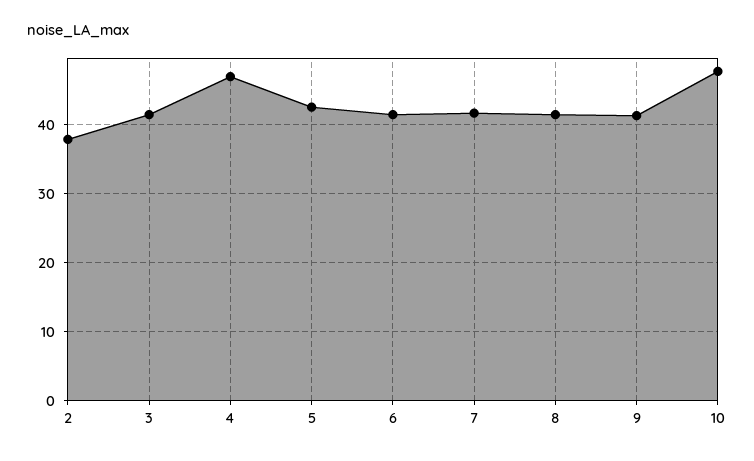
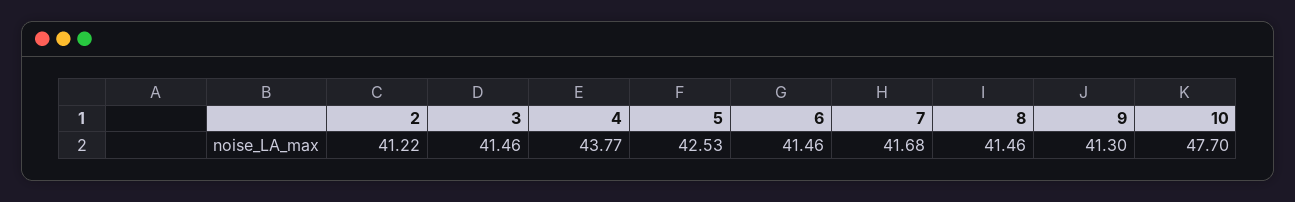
  {
-   "2": 38,
+   "2": 41.22,
    "3": 41.46,
-   "4": 47,
+   "4": 43.77,
    "5": 42.53,
    "6": 41.46,
    "7": 41.68,
    "8": 41.46,
    "9": 41.3,
    "10": 47.7
  }

